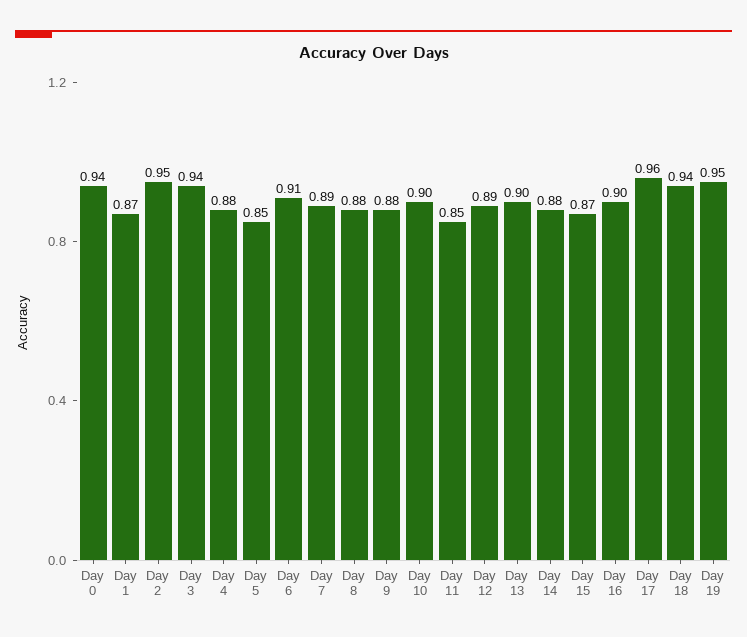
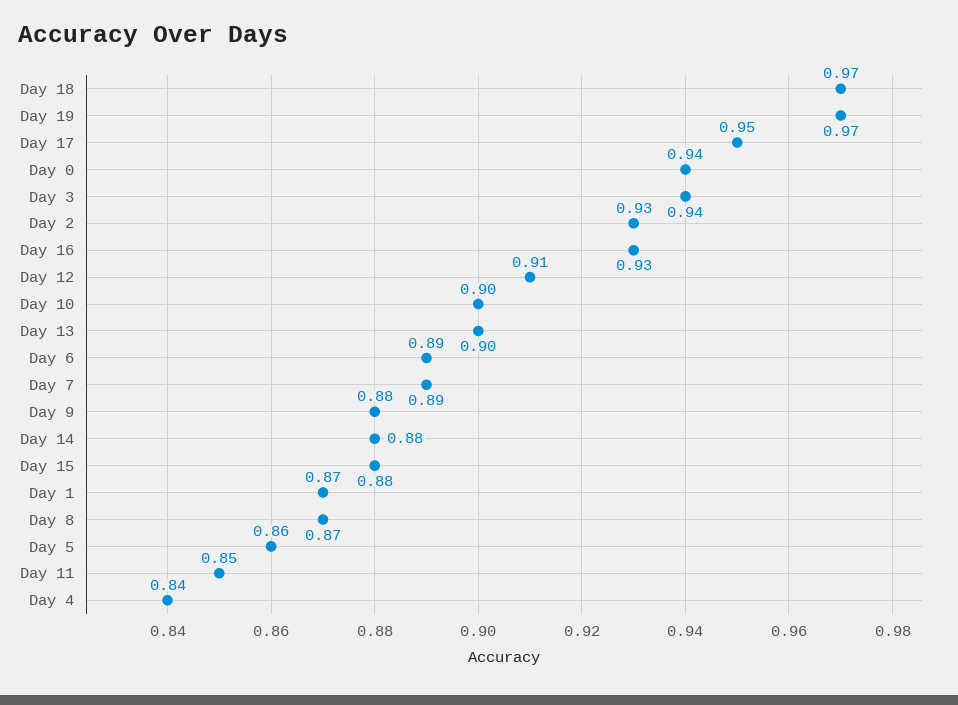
  {
    "Day 0": 0.94,
    "Day 1": 0.87,
-   "Day 2": 0.95,
+   "Day 2": 0.93,
    "Day 3": 0.94,
-   "Day 4": 0.88,
+   "Day 4": 0.84,
-   "Day 5": 0.85,
+   "Day 5": 0.86,
-   "Day 6": 0.91,
+   "Day 6": 0.89,
    "Day 7": 0.89,
-   "Day 8": 0.88,
+   "Day 8": 0.87,
    "Day 9": 0.88,
    "Day 10": 0.9,
    "Day 11": 0.85,
-   "Day 12": 0.89,
+   "Day 12": 0.91,
    "Day 13": 0.9,
    "Day 14": 0.88,
-   "Day 15": 0.87,
+   "Day 15": 0.88,
-   "Day 16": 0.9,
+   "Day 16": 0.93,
-   "Day 17": 0.96,
+   "Day 17": 0.95,
-   "Day 18": 0.94,
+   "Day 18": 0.97,
-   "Day 19": 0.95
+   "Day 19": 0.97
  }

